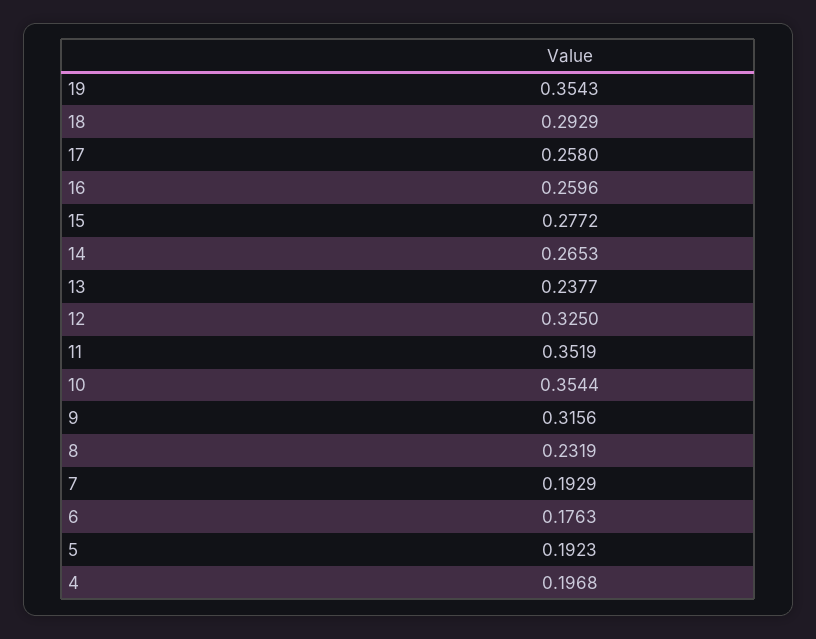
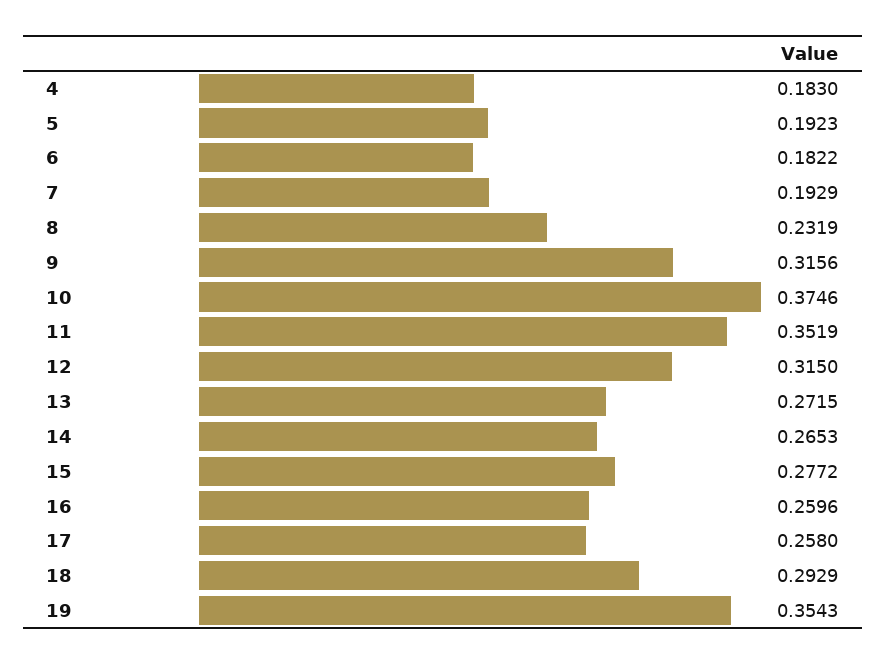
  {
    "19": 0.3543,
    "18": 0.2929,
    "17": 0.258,
    "16": 0.2596,
    "15": 0.2772,
    "14": 0.2653,
-   "13": 0.2377,
+   "13": 0.2715,
-   "12": 0.325,
+   "12": 0.315,
    "11": 0.3519,
-   "10": 0.3544,
+   "10": 0.3746,
    "9": 0.3156,
    "8": 0.2319,
    "7": 0.1929,
-   "6": 0.1763,
+   "6": 0.1822,
    "5": 0.1923,
-   "4": 0.1968
+   "4": 0.183
  }

